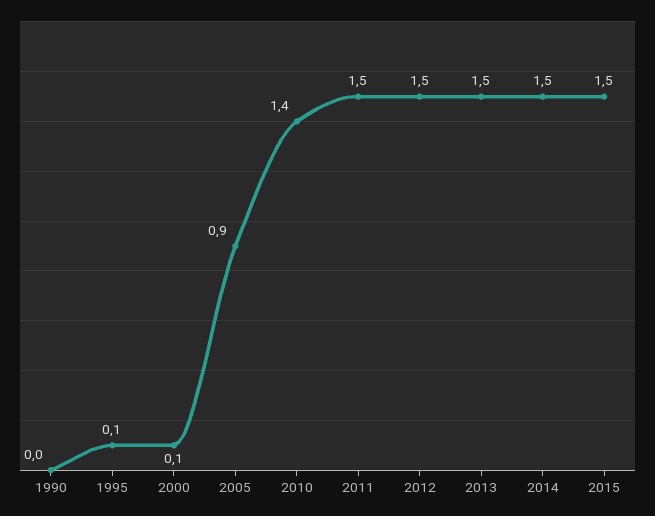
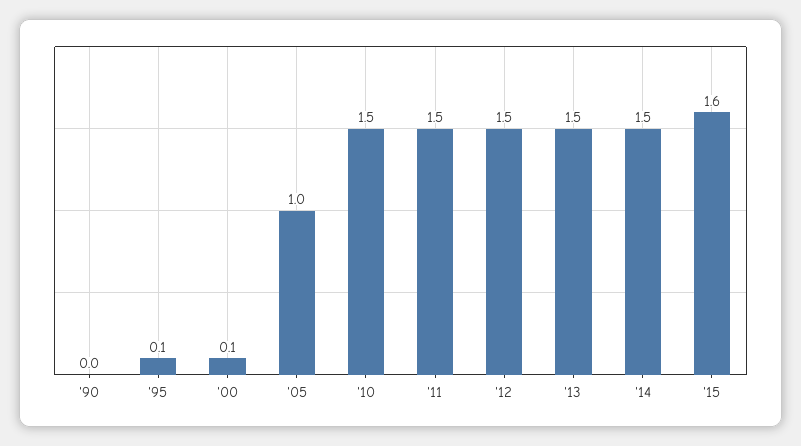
  {
    "1990": 0,
    "1995": 0.1,
    "2000": 0.1,
-   "2005": 0.9,
+   "2005": 1,
-   "2010": 1.4,
+   "2010": 1.5,
    "2011": 1.5,
    "2012": 1.5,
    "2013": 1.5,
    "2014": 1.5,
-   "2015": 1.5
+   "2015": 1.6
  }

